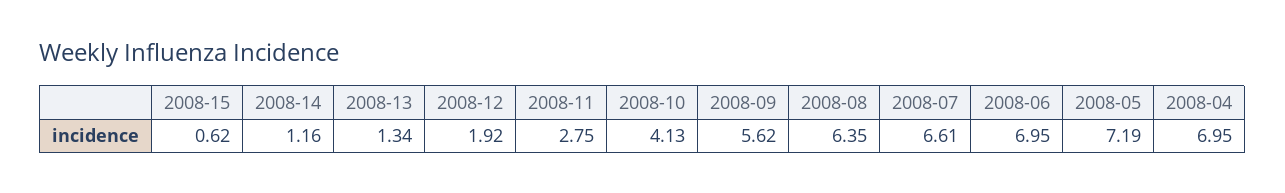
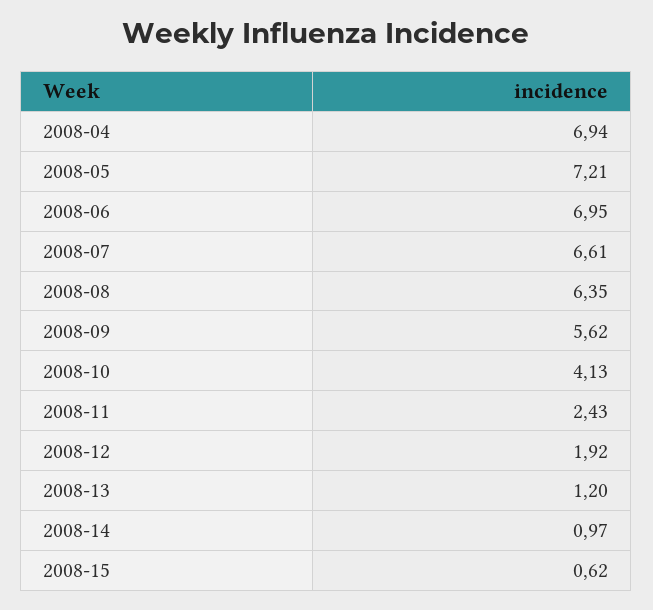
  {
    "2008-15": 0.62,
-   "2008-14": 1.16,
+   "2008-14": 0.97,
-   "2008-13": 1.34,
+   "2008-13": 1.2,
    "2008-12": 1.92,
-   "2008-11": 2.75,
+   "2008-11": 2.43,
    "2008-10": 4.13,
    "2008-09": 5.62,
    "2008-08": 6.35,
    "2008-07": 6.61,
    "2008-06": 6.95,
-   "2008-05": 7.19,
+   "2008-05": 7.21,
-   "2008-04": 6.95
+   "2008-04": 6.94
  }

